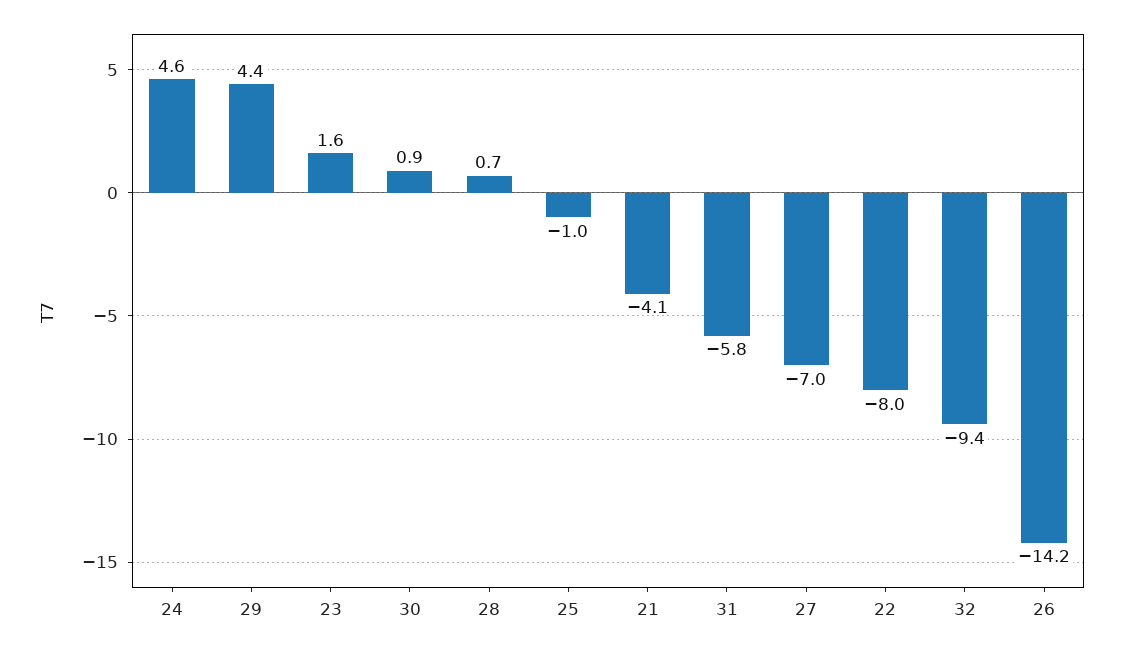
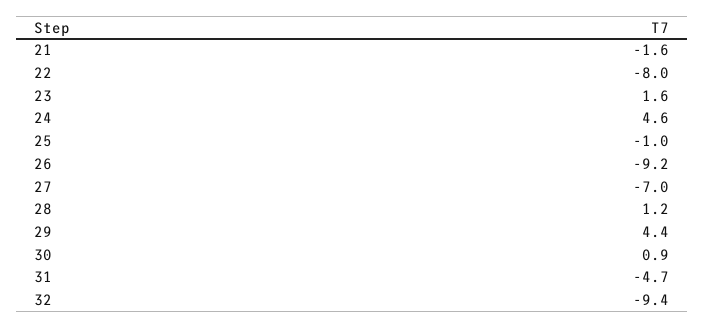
  {
    "24": 4.6,
    "29": 4.4,
    "23": 1.6,
    "30": 0.9,
-   "28": 0.7,
+   "28": 1.2,
    "25": -1,
-   "21": -4.1,
+   "21": -1.6,
-   "31": -5.8,
+   "31": -4.7,
    "27": -7,
    "22": -8,
    "32": -9.4,
-   "26": -14.2
+   "26": -9.2
  }

